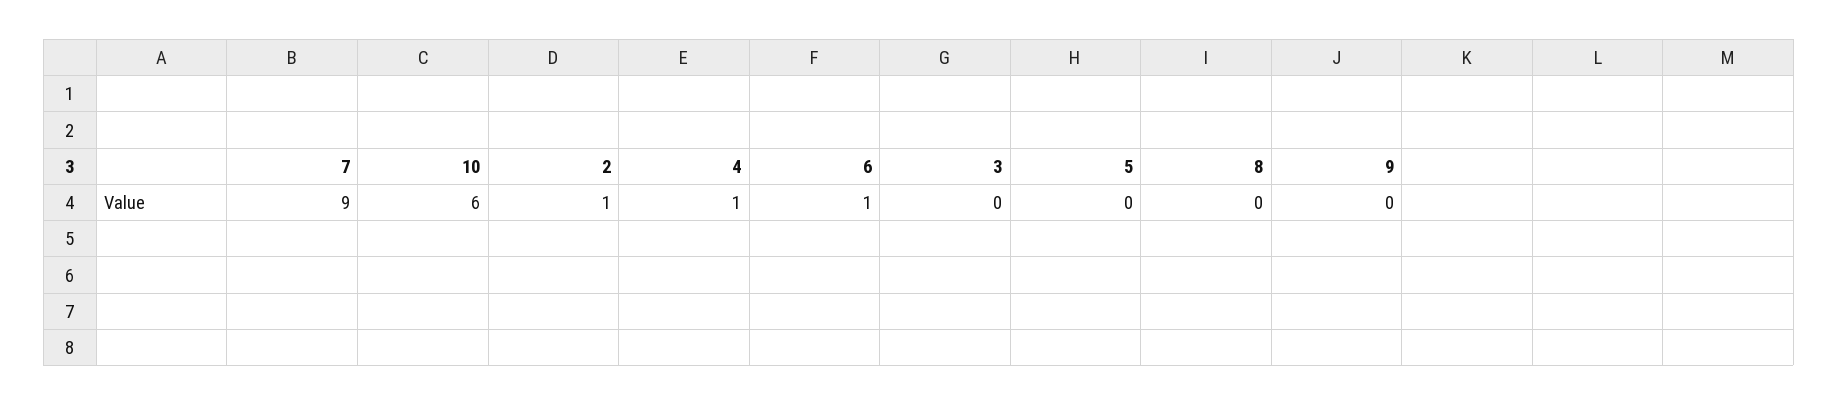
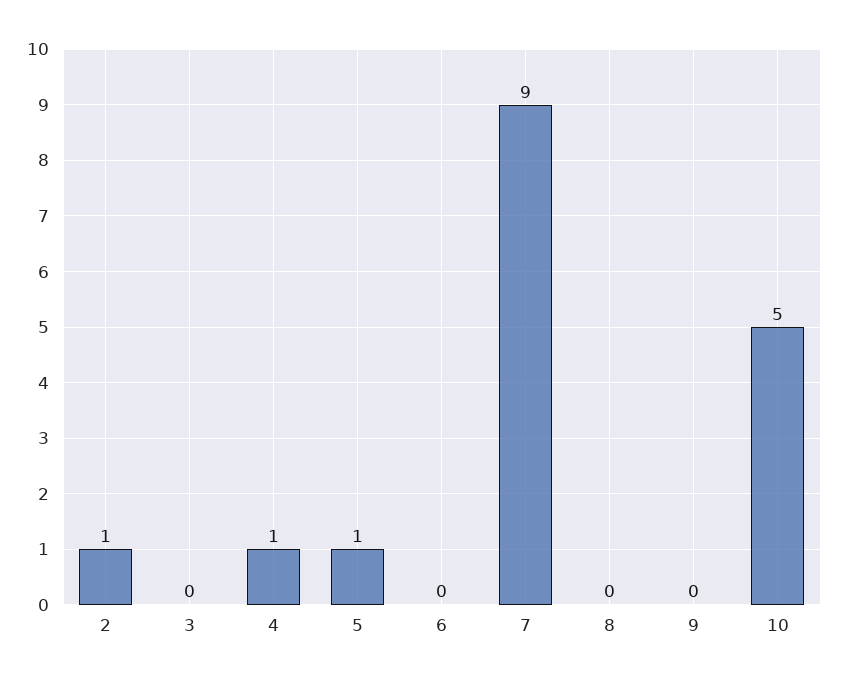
  {
    "7": 9,
-   "10": 6,
+   "10": 5,
    "2": 1,
    "4": 1,
-   "6": 1,
+   "6": 0,
    "3": 0,
-   "5": 0,
+   "5": 1,
    "8": 0,
    "9": 0
  }

